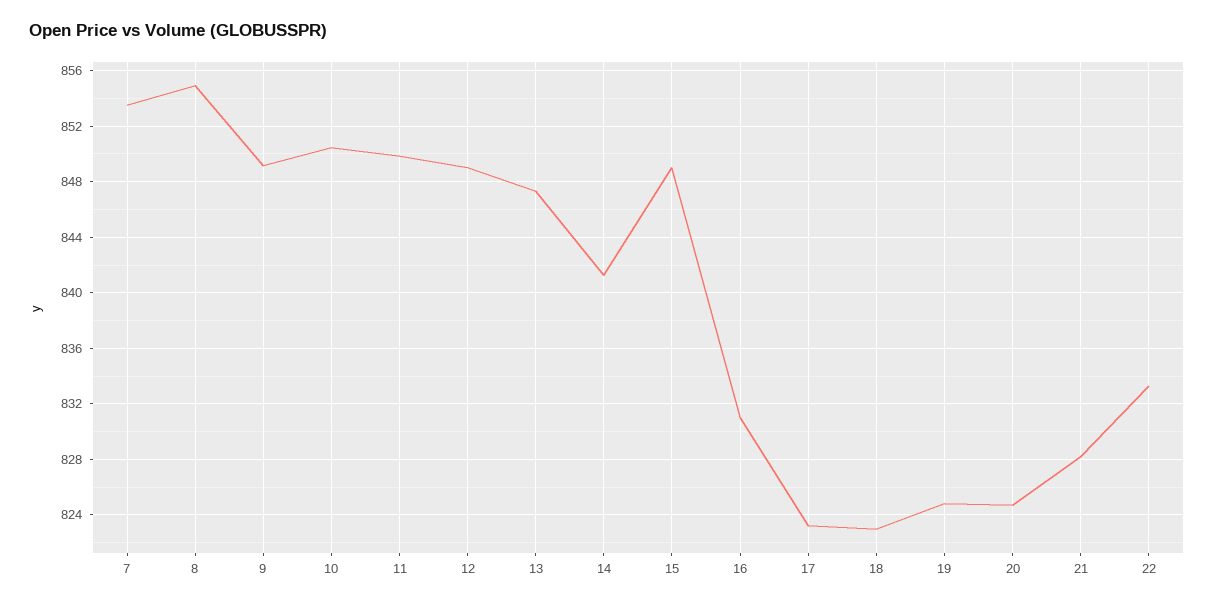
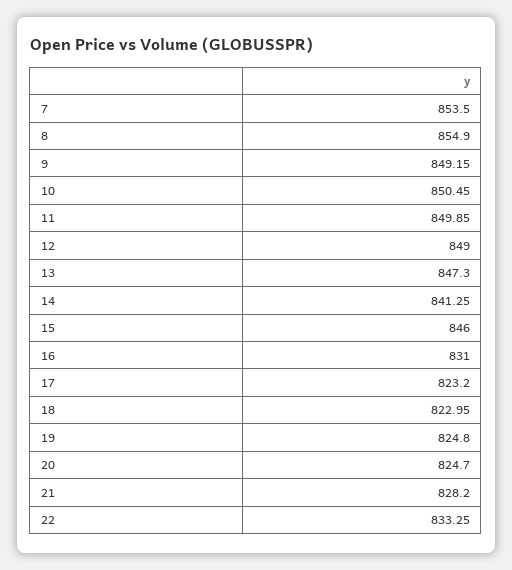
  {
    "7": 853.5,
    "8": 854.9,
    "9": 849.15,
    "10": 850.45,
    "11": 849.85,
    "12": 849,
    "13": 847.3,
    "14": 841.25,
-   "15": 849,
+   "15": 846,
    "16": 831,
    "17": 823.2,
    "18": 822.95,
    "19": 824.8,
    "20": 824.7,
    "21": 828.2,
    "22": 833.25
  }

